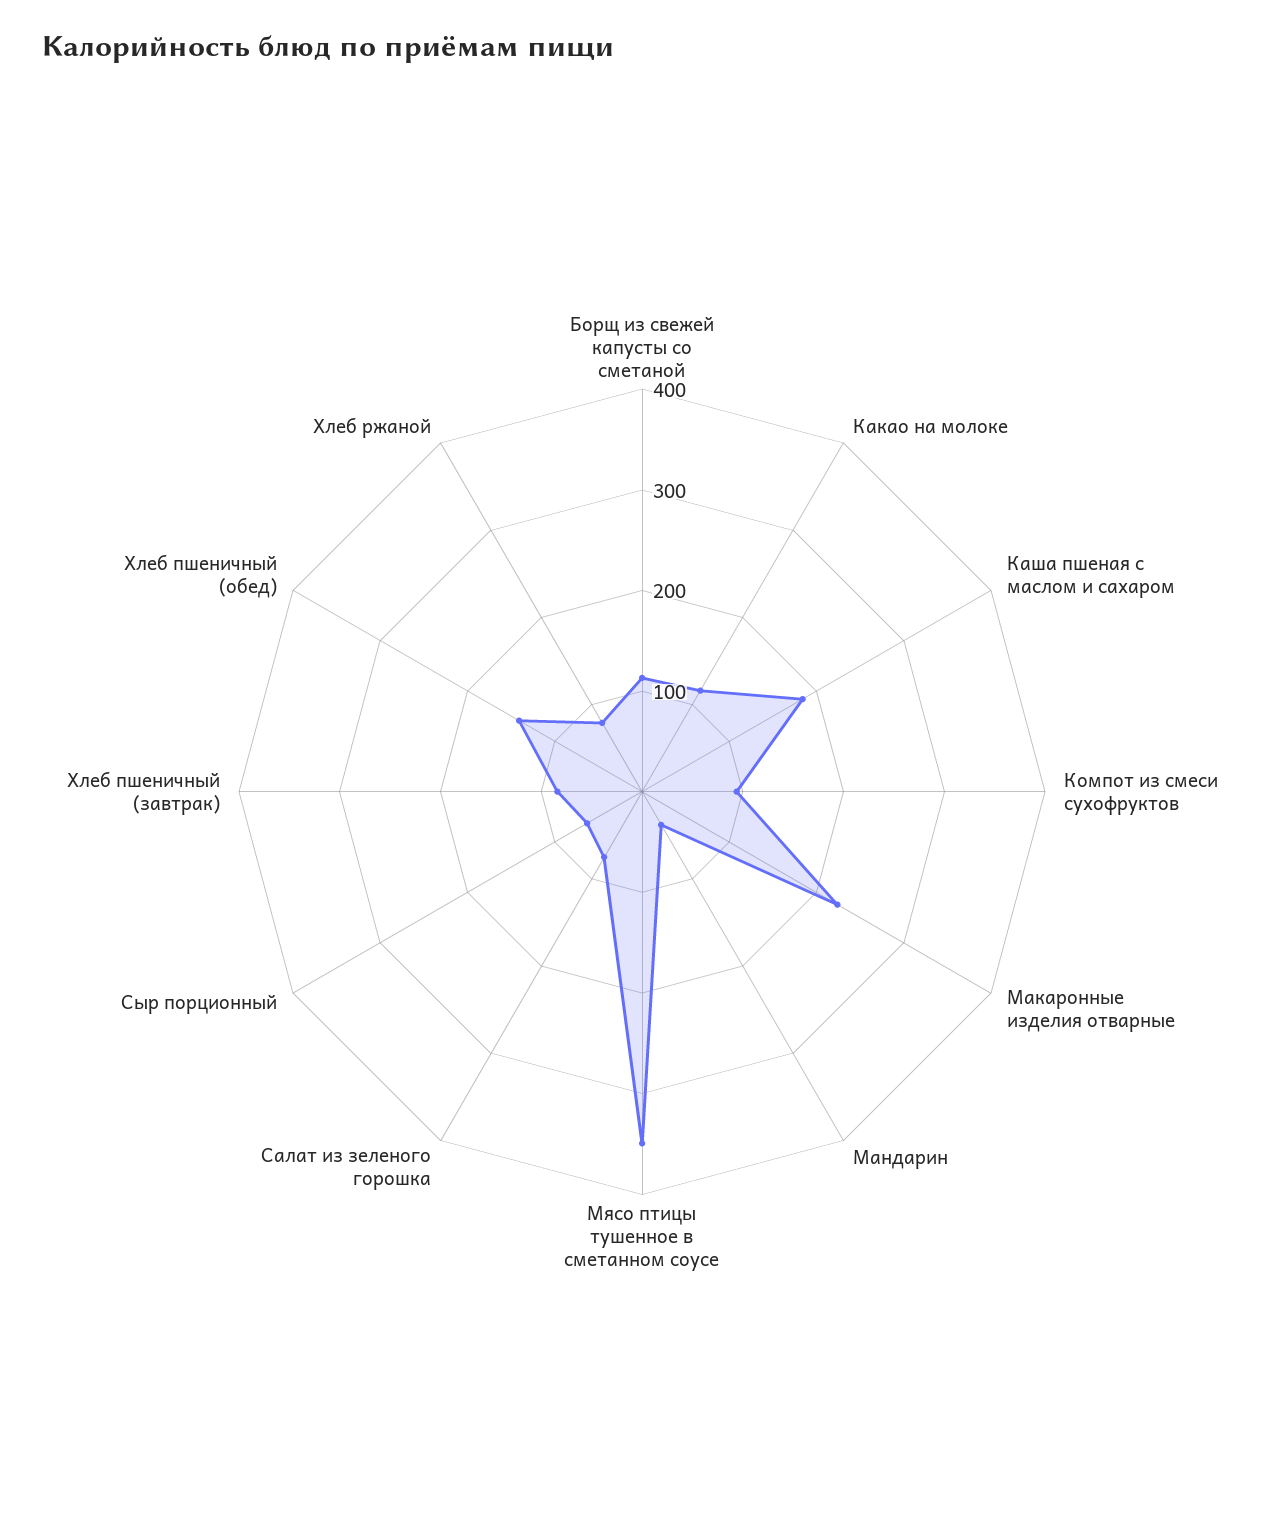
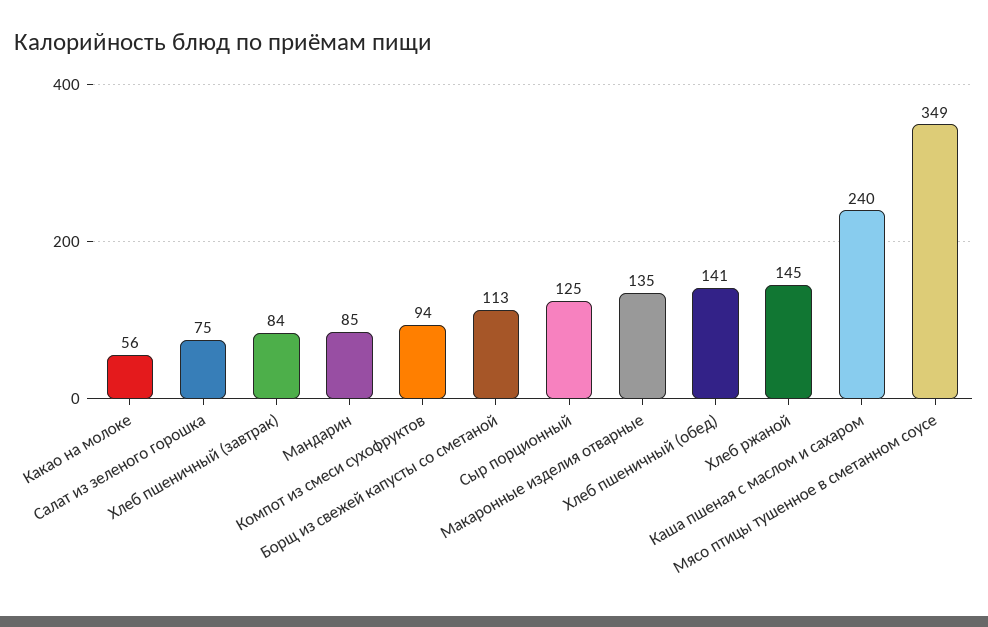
  {
    "Борщ из свежей капусты со сметаной": 113,
-   "Какао на молоке": 120,
+   "Какао на молоке": 56,
-   "Каша пшеная с маслом и сахаром": 180,
+   "Каша пшеная с маслом и сахаром": 240,
    "Компот из смеси сухофруктов": 94,
-   "Макаронные изделия отварные": 220,
+   "Макаронные изделия отварные": 135,
-   "Мандарин": 40,
+   "Мандарин": 85,
    "Мясо птицы тушенное в сметанном соусе": 349,
    "Салат из зеленого горошка": 75,
-   "Сыр порционный": 60,
+   "Сыр порционный": 125,
    "Хлеб пшеничный (завтрак)": 84,
    "Хлеб пшеничный (обед)": 141,
-   "Хлеб ржаной": 80
+   "Хлеб ржаной": 145
  }

